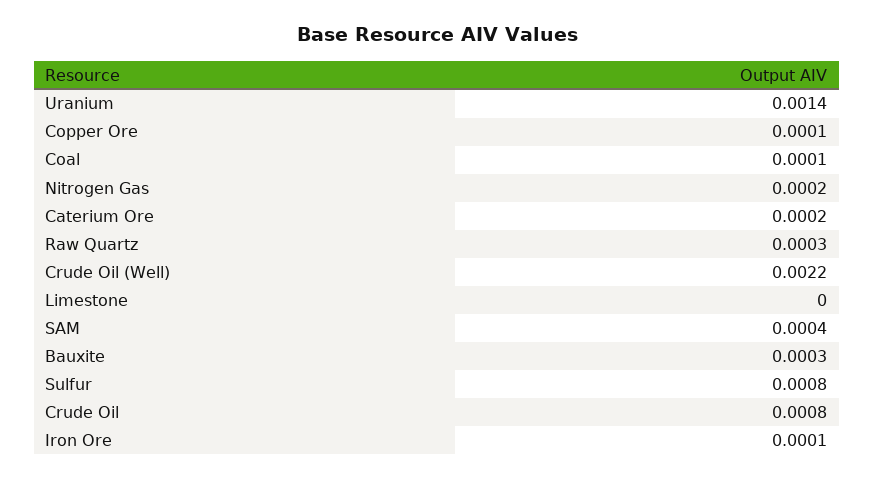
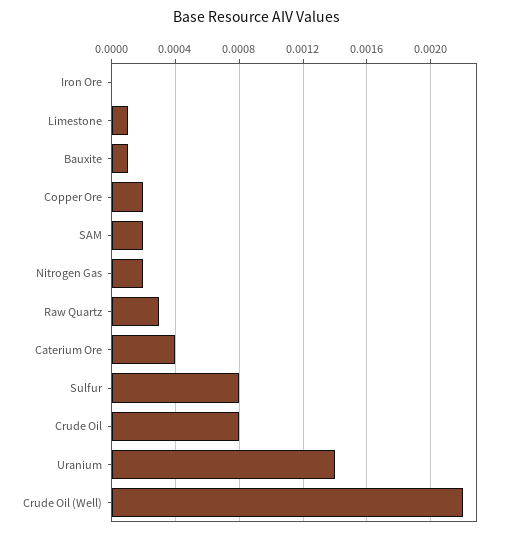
  {
    "Uranium": 0.0014,
-   "Copper Ore": 0.0001,
+   "Copper Ore": 0.0002,
-   "Coal": 0.0001,
    "Nitrogen Gas": 0.0002,
-   "Caterium Ore": 0.0002,
+   "Caterium Ore": 0.0004,
    "Raw Quartz": 0.0003,
    "Crude Oil (Well)": 0.0022,
-   "Limestone": 0,
+   "Limestone": 0.0001,
-   "SAM": 0.0004,
+   "SAM": 0.0002,
-   "Bauxite": 0.0003,
+   "Bauxite": 0.0001,
    "Sulfur": 0.0008,
    "Crude Oil": 0.0008,
-   "Iron Ore": 0.0001
+   "Iron Ore": 0
  }

